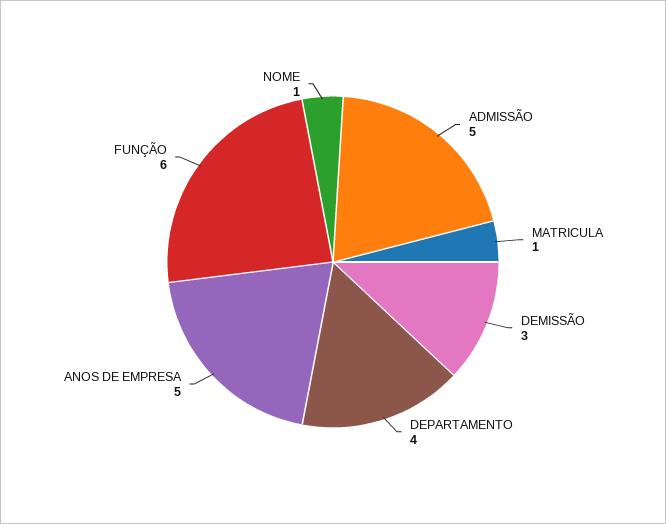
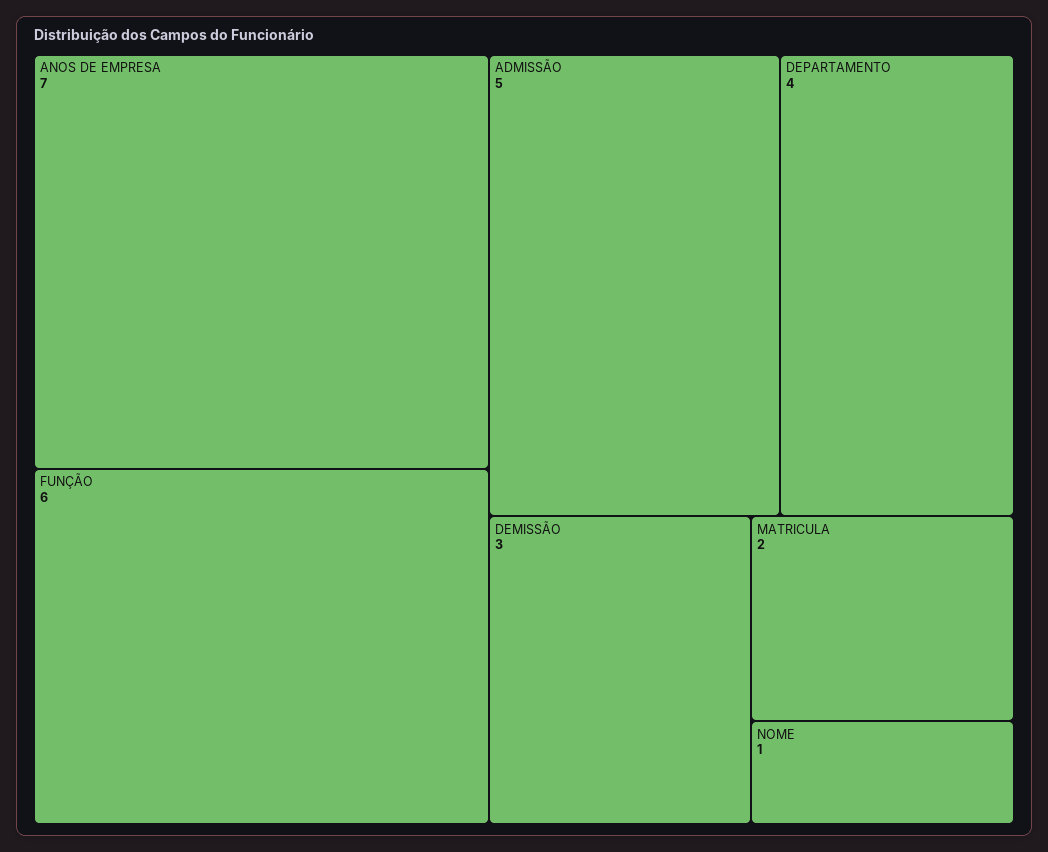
  {
    "ADMISSÃO": 5,
-   "MATRICULA": 1,
+   "MATRICULA": 2,
    "DEMISSÃO": 3,
    "DEPARTAMENTO": 4,
-   "ANOS DE EMPRESA": 5,
+   "ANOS DE EMPRESA": 7,
    "FUNÇÃO": 6,
    "NOME": 1
  }

